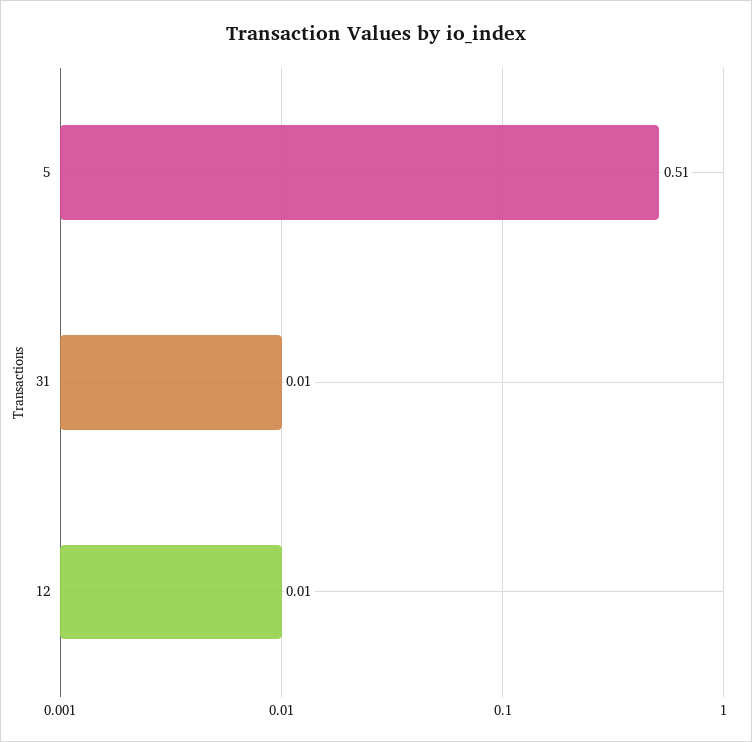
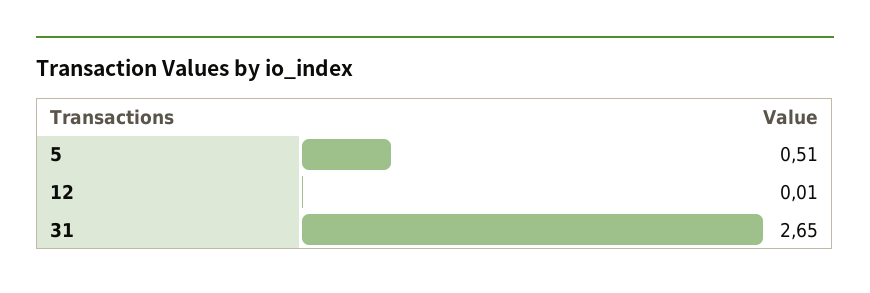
  {
    "5": 0.51,
-   "31": 0.01,
+   "31": 2.65,
    "12": 0.01
  }

